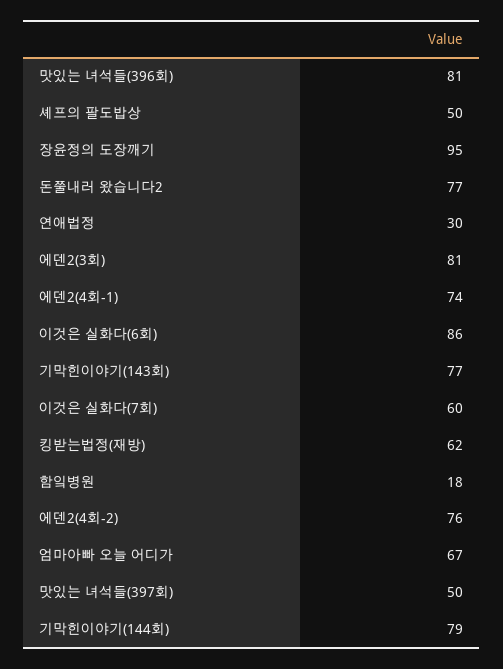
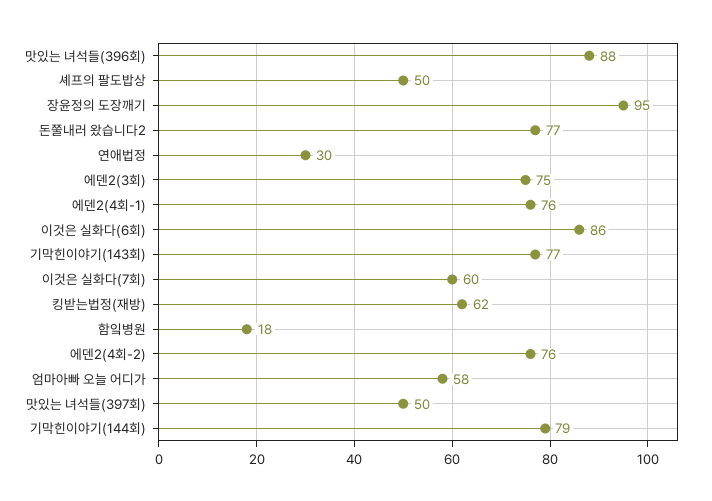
  {
-   "맛있는 녀석들(396회)": 81,
+   "맛있는 녀석들(396회)": 88,
    "셰프의 팔도밥상": 50,
    "장윤정의 도장깨기": 95,
    "돈쭐내러 왔습니다2": 77,
    "연애법정": 30,
-   "에덴2(3회)": 81,
+   "에덴2(3회)": 75,
-   "에덴2(4회-1)": 74,
+   "에덴2(4회-1)": 76,
    "이것은 실화다(6회)": 86,
    "기막힌이야기(143회)": 77,
    "이것은 실화다(7회)": 60,
    "킹받는법정(재방)": 62,
    "함잌병원": 18,
    "에덴2(4회-2)": 76,
-   "엄마아빠 오늘 어디가": 67,
+   "엄마아빠 오늘 어디가": 58,
    "맛있는 녀석들(397회)": 50,
    "기막힌이야기(144회)": 79
  }

